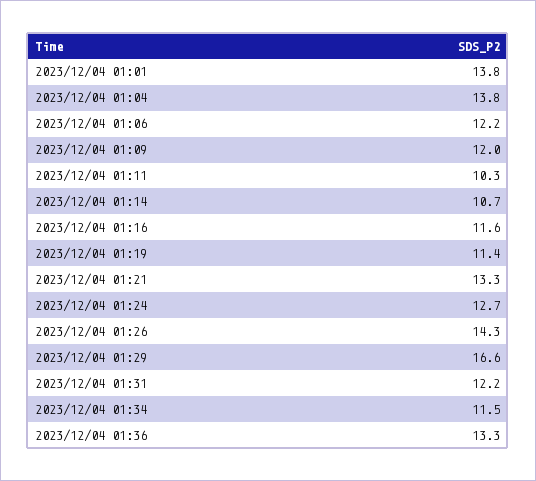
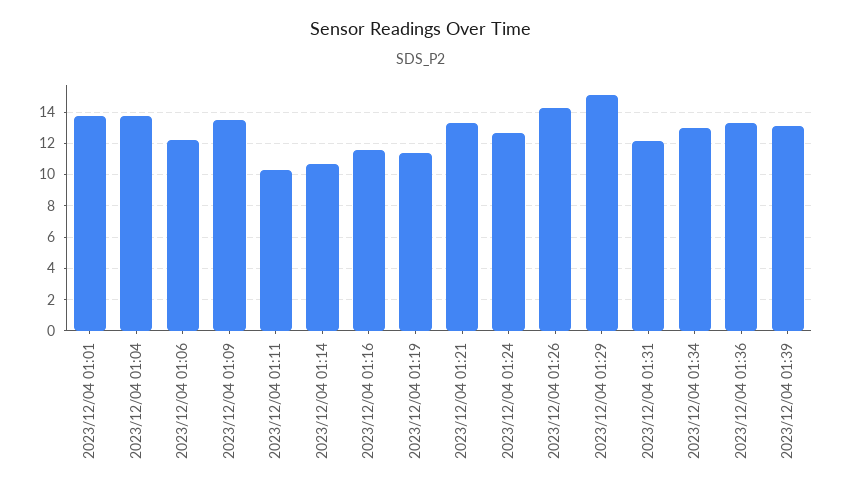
  {
    "2023/12/04 01:01": 13.8,
    "2023/12/04 01:04": 13.8,
    "2023/12/04 01:06": 12.2,
-   "2023/12/04 01:09": 12,
+   "2023/12/04 01:09": 13.5,
    "2023/12/04 01:11": 10.3,
    "2023/12/04 01:14": 10.7,
    "2023/12/04 01:16": 11.6,
    "2023/12/04 01:19": 11.4,
    "2023/12/04 01:21": 13.3,
    "2023/12/04 01:24": 12.7,
    "2023/12/04 01:26": 14.3,
-   "2023/12/04 01:29": 16.6,
+   "2023/12/04 01:29": 15,
    "2023/12/04 01:31": 12.2,
-   "2023/12/04 01:34": 11.5,
+   "2023/12/04 01:34": 13,
-   "2023/12/04 01:36": 13.3
+   "2023/12/04 01:36": 13.3,
+   "2023/12/04 01:39": 13
  }

